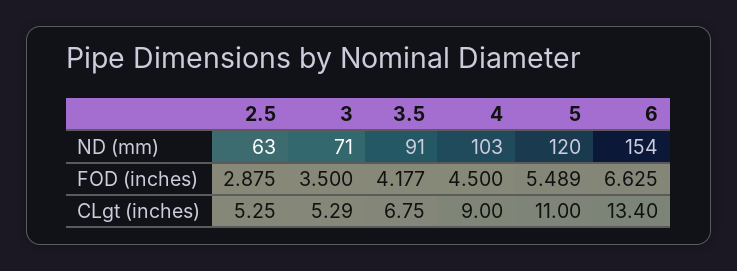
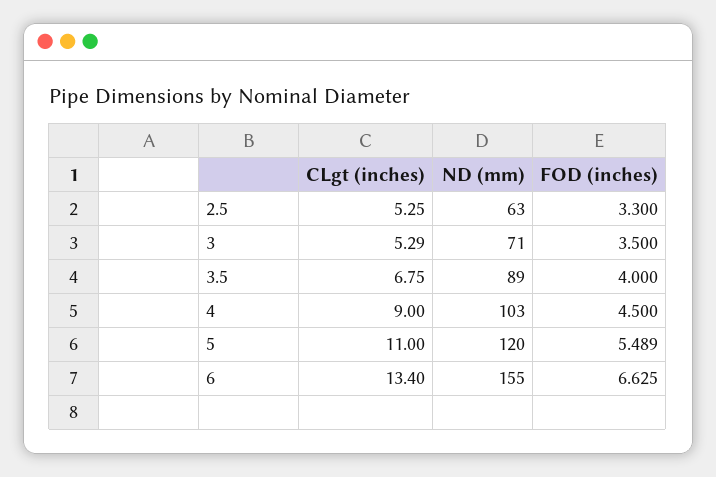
  {
    "2.5": {
      "ND (mm)": 63,
-     "FOD (inches)": 2.875,
+     "FOD (inches)": 3.3,
      "CLgt (inches)": 5.25
    },
    "3": {
      "ND (mm)": 71,
      "FOD (inches)": 3.5,
      "CLgt (inches)": 5.29
    },
    "3.5": {
-     "ND (mm)": 91,
+     "ND (mm)": 89,
-     "FOD (inches)": 4.177,
+     "FOD (inches)": 4,
      "CLgt (inches)": 6.75
    },
    "4": {
      "ND (mm)": 103,
      "FOD (inches)": 4.5,
      "CLgt (inches)": 9
    },
    "5": {
      "ND (mm)": 120,
      "FOD (inches)": 5.489,
      "CLgt (inches)": 11
    },
    "6": {
-     "ND (mm)": 154,
+     "ND (mm)": 155,
      "FOD (inches)": 6.625,
      "CLgt (inches)": 13.4
    }
  }

